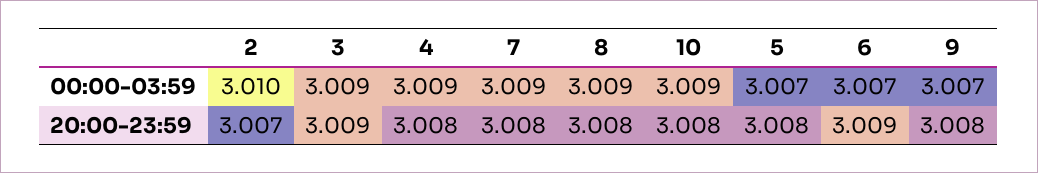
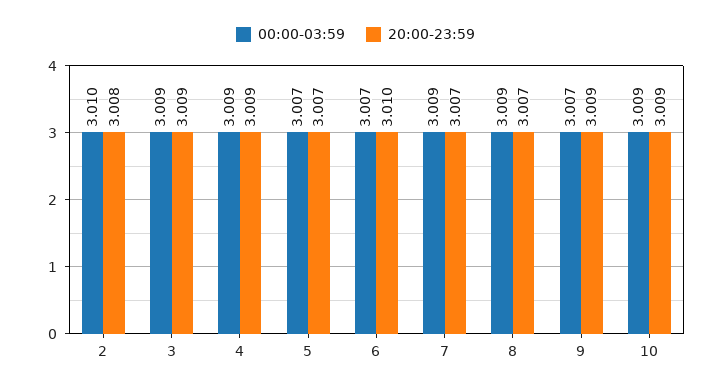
  {
    "00:00-03:59": {
      "2": 3.01,
      "3": 3.009,
      "4": 3.009,
      "7": 3.009,
      "8": 3.009,
      "10": 3.009,
      "5": 3.007,
      "6": 3.007,
      "9": 3.007
    },
    "20:00-23:59": {
-     "2": 3.007,
+     "2": 3.008,
      "3": 3.009,
-     "4": 3.008,
+     "4": 3.009,
-     "7": 3.008,
+     "7": 3.007,
-     "8": 3.008,
+     "8": 3.007,
-     "10": 3.008,
+     "10": 3.009,
-     "5": 3.008,
+     "5": 3.007,
-     "6": 3.009,
+     "6": 3.01,
-     "9": 3.008
+     "9": 3.009
    }
  }

